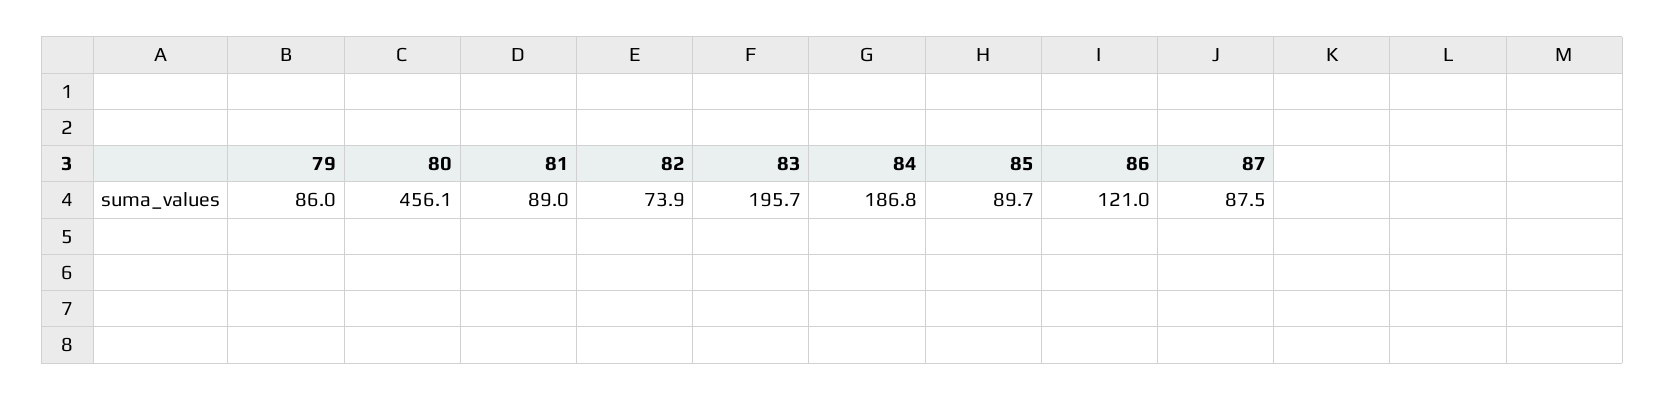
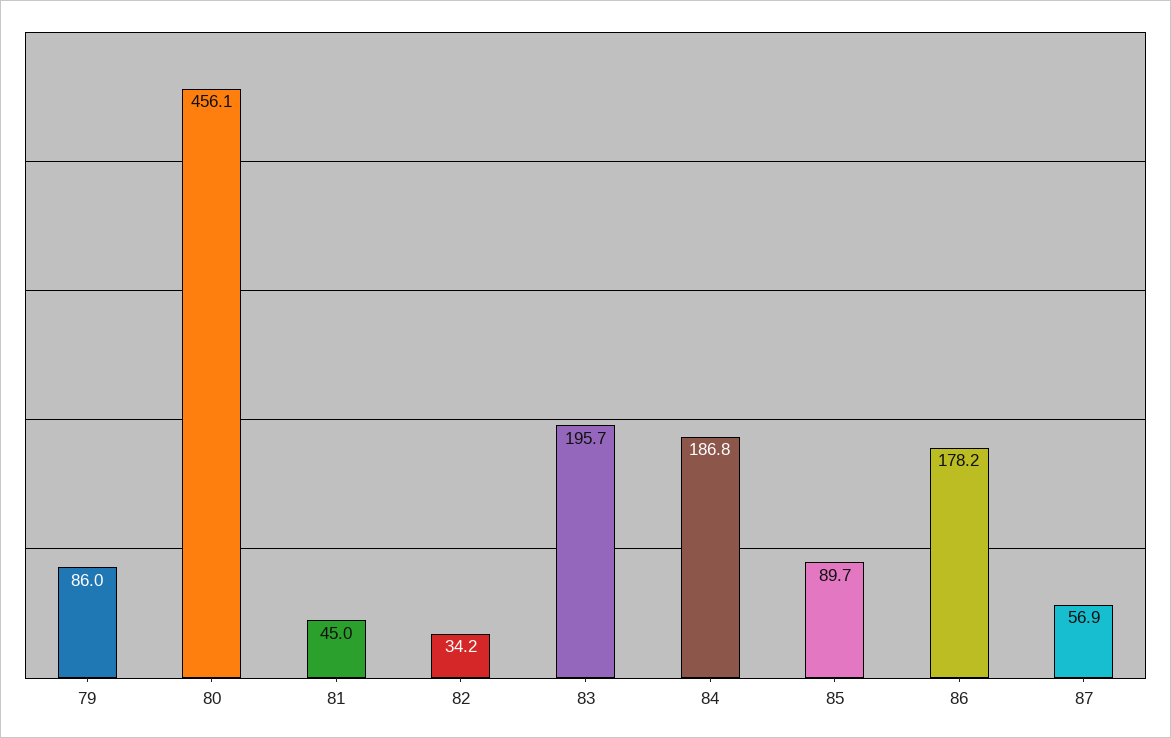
  {
    "79": 86,
    "80": 456.1,
-   "81": 89,
+   "81": 45,
-   "82": 73.9,
+   "82": 34.2,
    "83": 195.7,
    "84": 186.8,
    "85": 89.7,
-   "86": 121,
+   "86": 178.2,
-   "87": 87.5
+   "87": 56.9
  }

